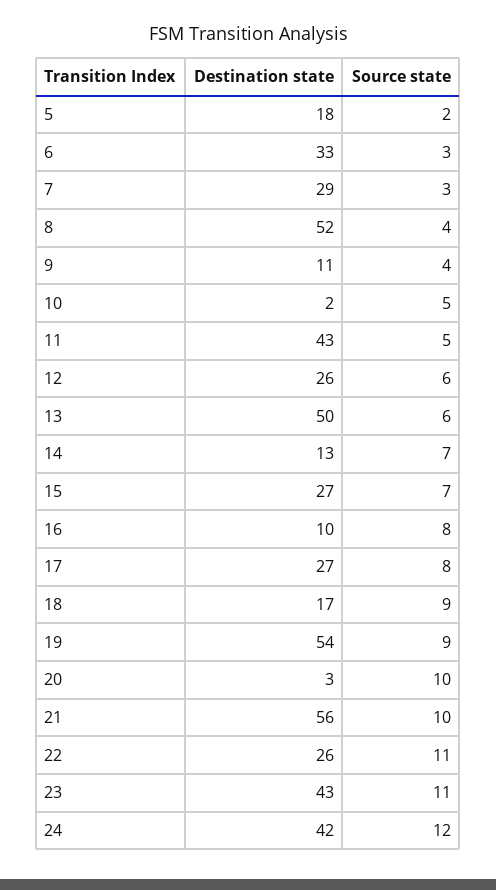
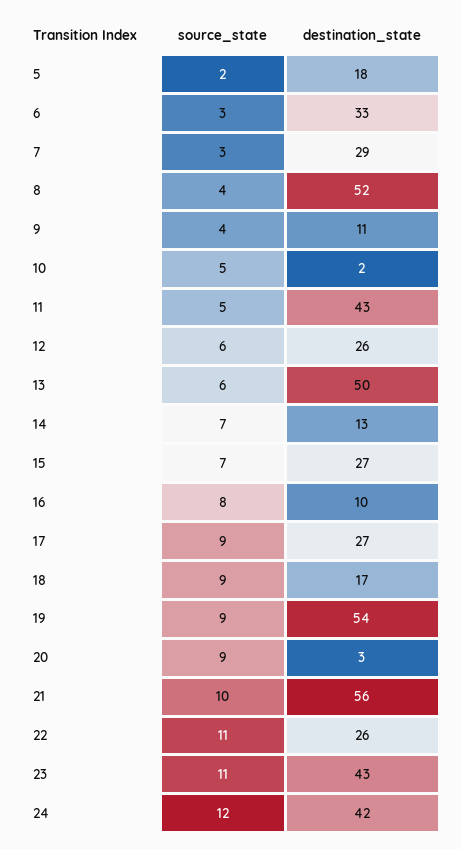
  {
    "Destination state": {
      "5": 18,
      "6": 33,
      "7": 29,
      "8": 52,
      "9": 11,
      "10": 2,
      "11": 43,
      "12": 26,
      "13": 50,
      "14": 13,
      "15": 27,
      "16": 10,
      "17": 27,
      "18": 17,
      "19": 54,
      "20": 3,
      "21": 56,
      "22": 26,
      "23": 43,
      "24": 42
    },
    "Source state": {
      "5": 2,
      "6": 3,
      "7": 3,
      "8": 4,
      "9": 4,
      "10": 5,
      "11": 5,
      "12": 6,
      "13": 6,
      "14": 7,
      "15": 7,
      "16": 8,
-     "17": 8,
+     "17": 9,
      "18": 9,
      "19": 9,
-     "20": 10,
+     "20": 9,
      "21": 10,
      "22": 11,
      "23": 11,
      "24": 12
    }
  }

